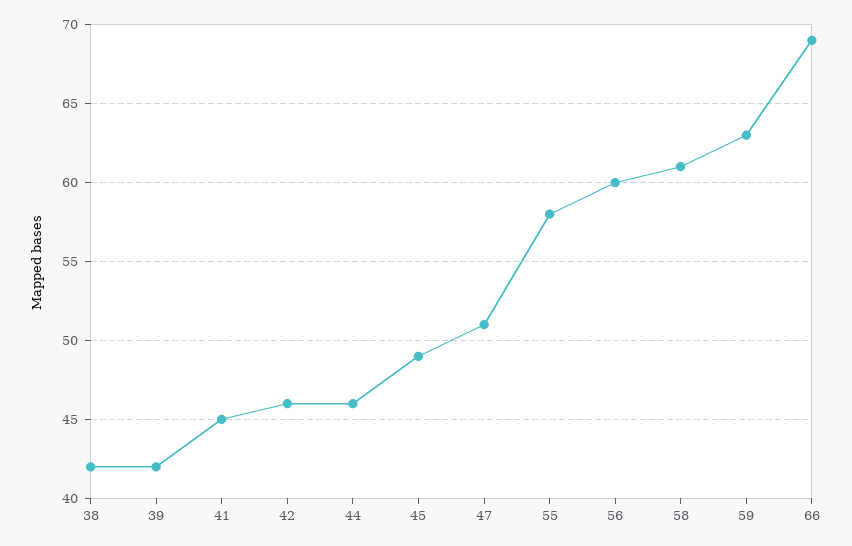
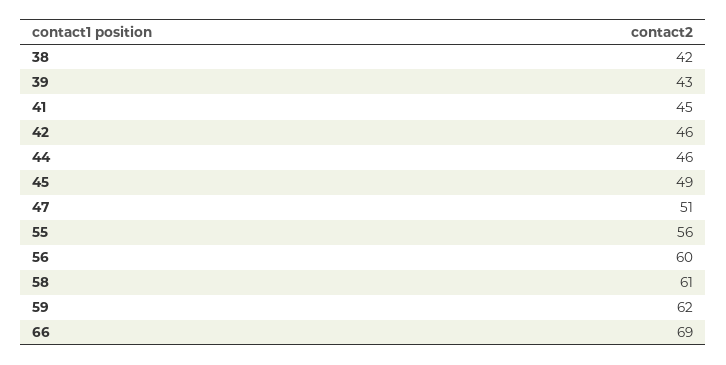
  {
    "38": 42,
-   "39": 42,
+   "39": 43,
    "41": 45,
    "42": 46,
    "44": 46,
    "45": 49,
    "47": 51,
-   "55": 58,
+   "55": 56,
    "56": 60,
    "58": 61,
-   "59": 63,
+   "59": 62,
    "66": 69
  }

